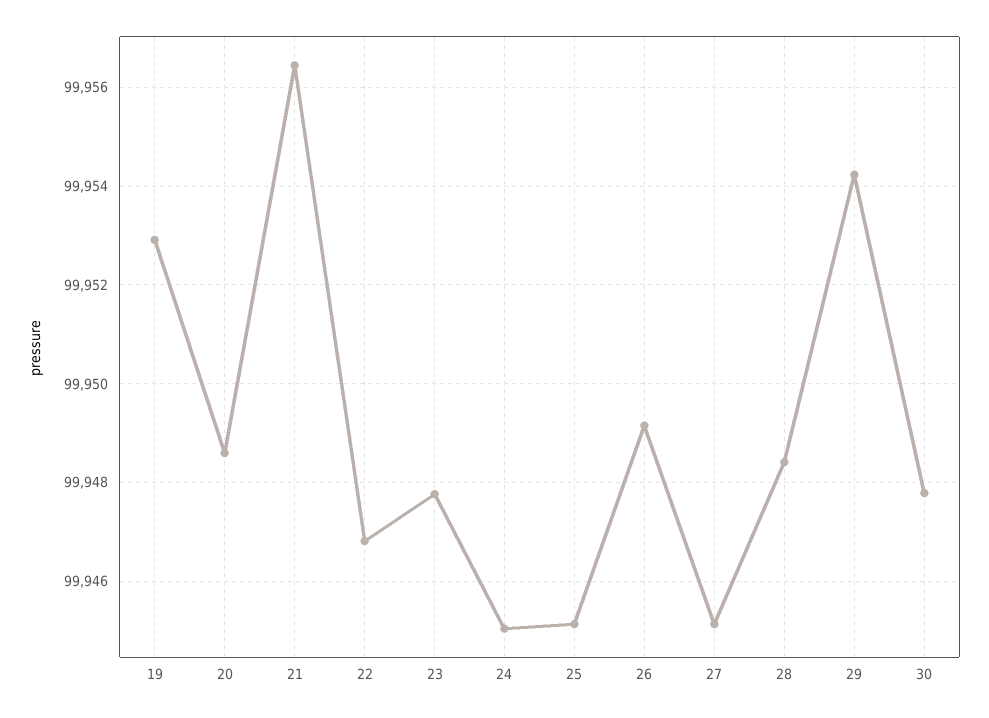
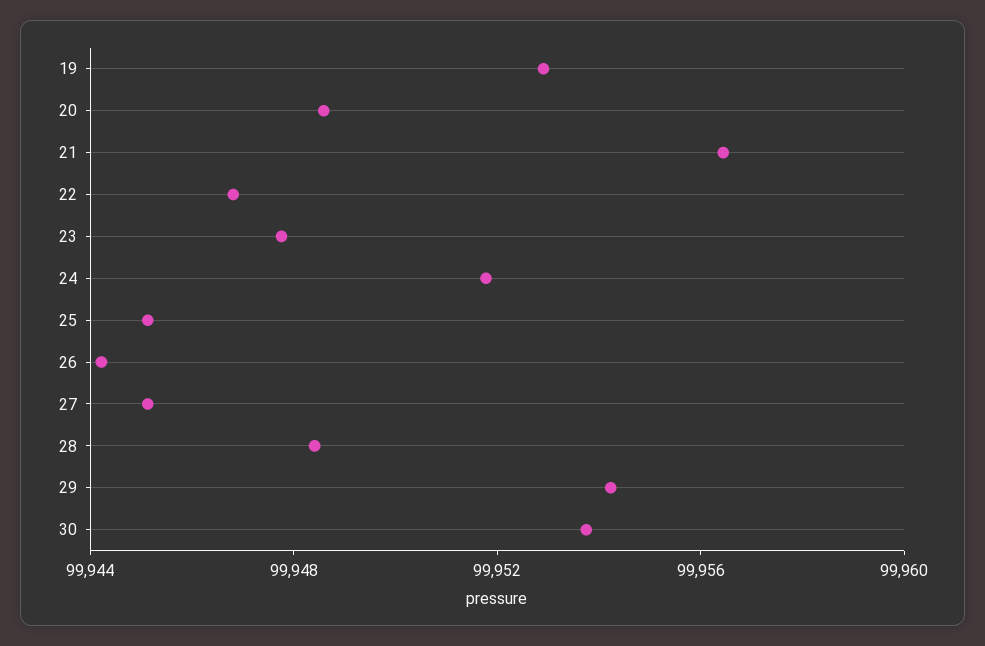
  {
    "19": 99953,
    "20": 99948.6,
    "21": 99956.4,
    "22": 99946.8,
    "23": 99947.8,
-   "24": 99945,
+   "24": 99952,
    "25": 99945.2,
-   "26": 99949.2,
+   "26": 99944,
    "27": 99945.2,
    "28": 99948.4,
    "29": 99954.2,
-   "30": 99947.8
+   "30": 99954
  }

